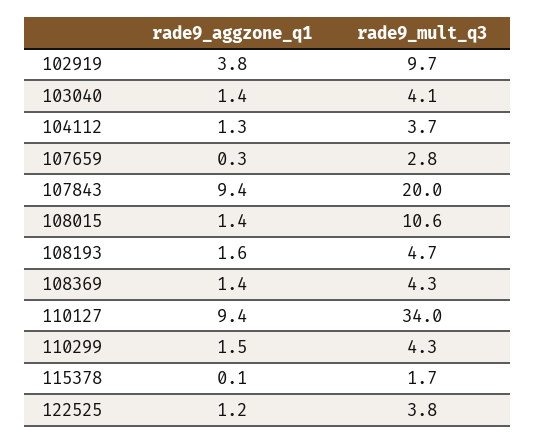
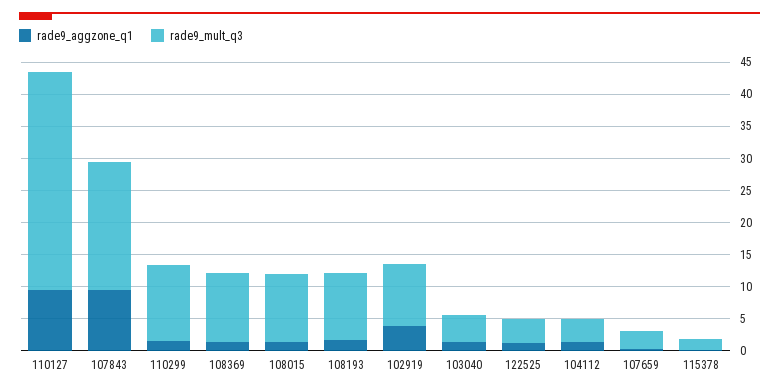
  {
    "rade9_aggzone_q1": {
      "102919": 3.8,
      "103040": 1.4,
      "104112": 1.3,
      "107659": 0.3,
      "107843": 9.4,
      "108015": 1.4,
      "108193": 1.6,
      "108369": 1.4,
      "110127": 9.4,
      "110299": 1.5,
      "115378": 0.1,
      "122525": 1.2
    },
    "rade9_mult_q3": {
      "102919": 9.7,
      "103040": 4.1,
      "104112": 3.7,
      "107659": 2.8,
      "107843": 20,
      "108015": 10.6,
-     "108193": 4.7,
+     "108193": 10,
-     "108369": 4.3,
+     "108369": 10,
      "110127": 34,
-     "110299": 4.3,
+     "110299": 12.5,
      "115378": 1.7,
      "122525": 3.8
    }
  }

